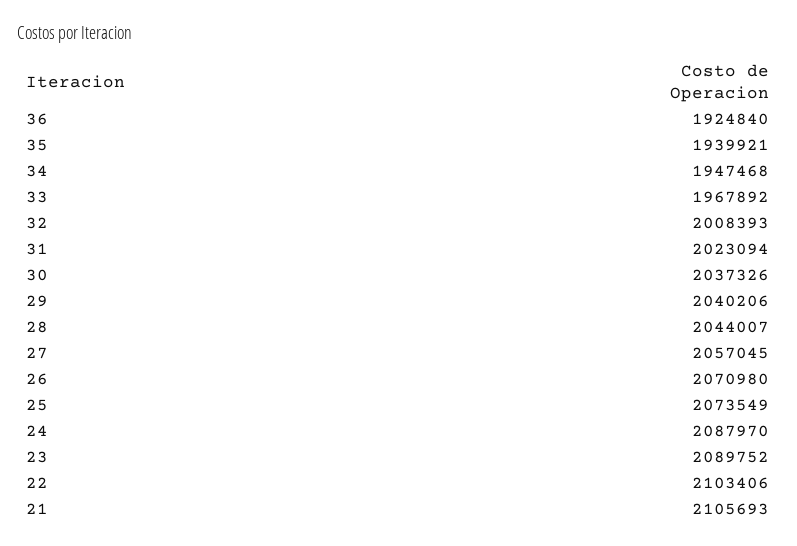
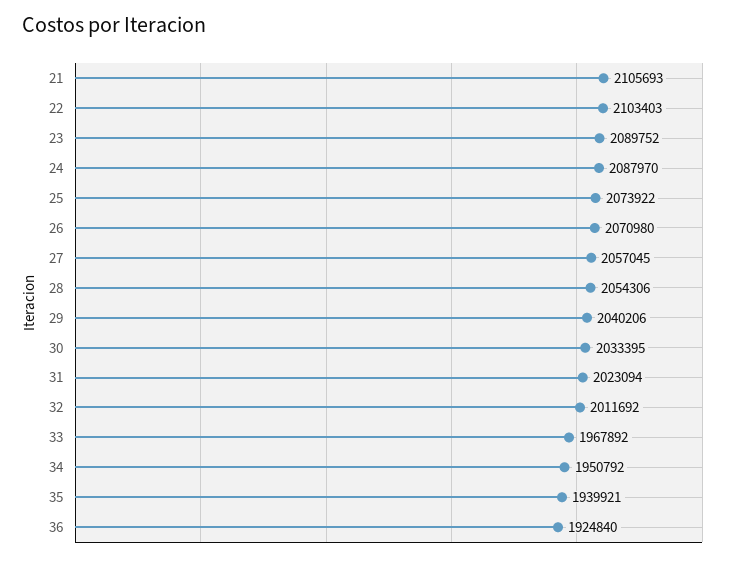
  {
    "36": 1924840,
    "35": 1939921,
-   "34": 1947468,
+   "34": 1950792,
    "33": 1967892,
-   "32": 2008393,
+   "32": 2011692,
    "31": 2023094,
-   "30": 2037326,
+   "30": 2033395,
    "29": 2040206,
-   "28": 2044007,
+   "28": 2054306,
    "27": 2057045,
    "26": 2070980,
-   "25": 2073549,
+   "25": 2073922,
    "24": 2087970,
    "23": 2089752,
-   "22": 2103406,
+   "22": 2103403,
    "21": 2105693
  }

